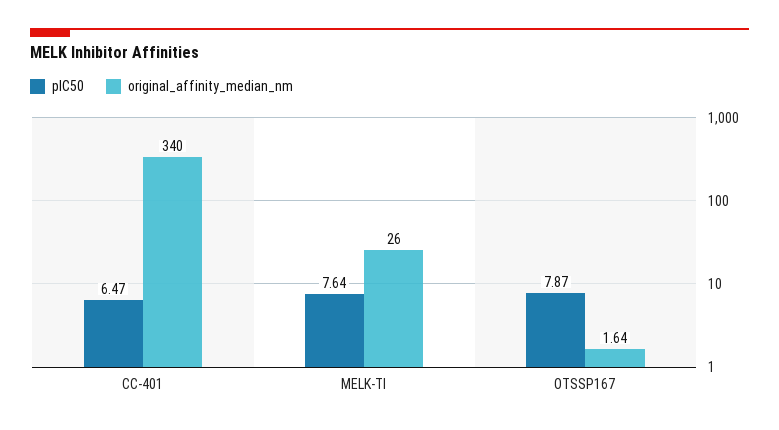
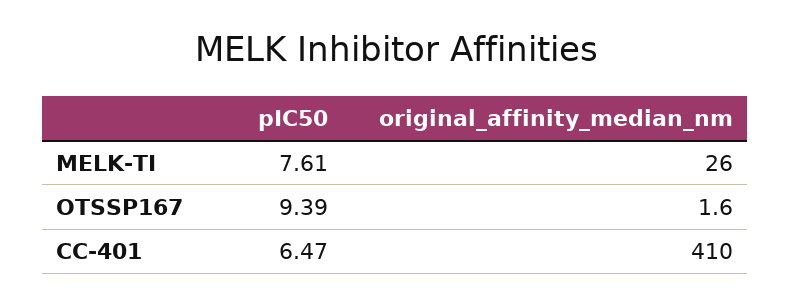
  {
    "pIC50": {
      "CC-401": 6.47,
-     "MELK-TI": 7.64,
+     "MELK-TI": 7.61,
-     "OTSSP167": 7.87
+     "OTSSP167": 9.39
    },
    "original_affinity_median_nm": {
-     "CC-401": 340,
+     "CC-401": 410,
      "MELK-TI": 26,
      "OTSSP167": 1.64
    }
  }

